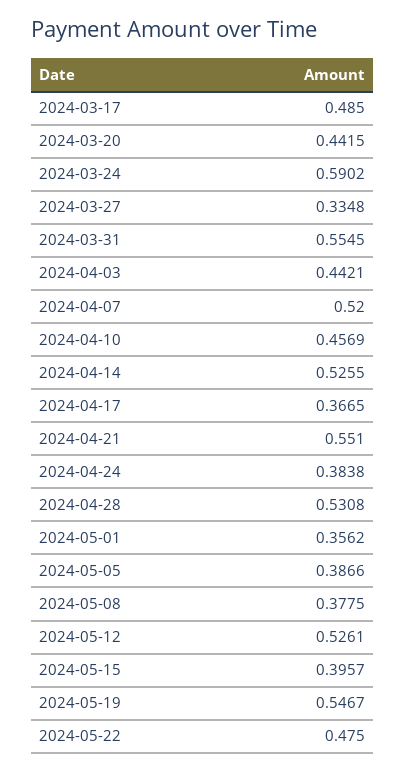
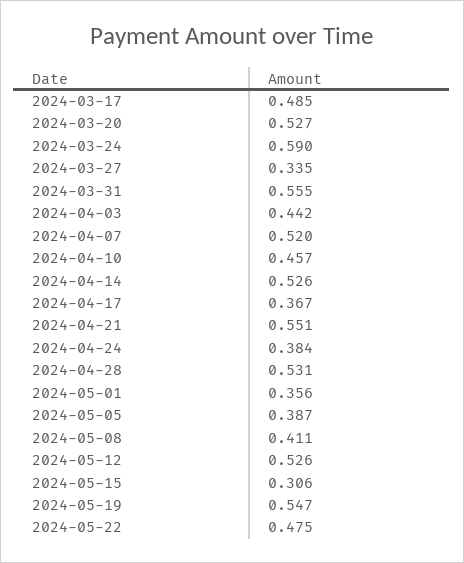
  {
    "2024-03-17": 0.485,
-   "2024-03-20": 0.4415,
+   "2024-03-20": 0.527,
    "2024-03-24": 0.5902,
    "2024-03-27": 0.3348,
    "2024-03-31": 0.5545,
    "2024-04-03": 0.4421,
    "2024-04-07": 0.52,
    "2024-04-10": 0.4569,
    "2024-04-14": 0.5255,
    "2024-04-17": 0.3665,
    "2024-04-21": 0.551,
    "2024-04-24": 0.3838,
    "2024-04-28": 0.5308,
    "2024-05-01": 0.3562,
    "2024-05-05": 0.3866,
-   "2024-05-08": 0.3775,
+   "2024-05-08": 0.411,
    "2024-05-12": 0.5261,
-   "2024-05-15": 0.3957,
+   "2024-05-15": 0.306,
    "2024-05-19": 0.5467,
    "2024-05-22": 0.475
  }

